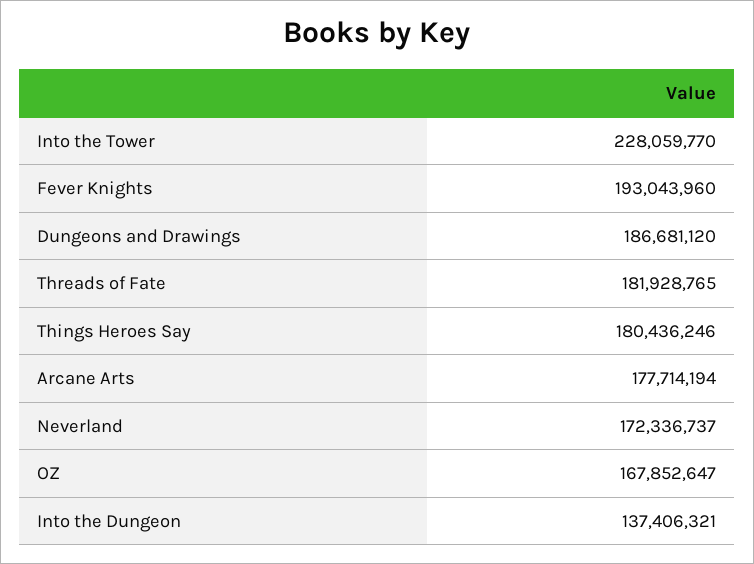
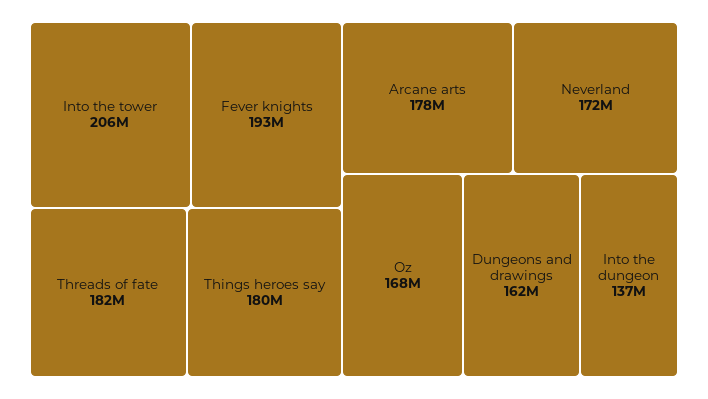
  {
-   "Into the Tower": 228059770,
+   "Into the Tower": 206000000,
    "Fever Knights": 193043960,
-   "Dungeons and Drawings": 186681120,
+   "Dungeons and Drawings": 162000000,
    "Threads of Fate": 181928765,
    "Things Heroes Say": 180436246,
    "Arcane Arts": 177714194,
    "Neverland": 172336737,
    "OZ": 167852647,
    "Into the Dungeon": 137406321
  }

